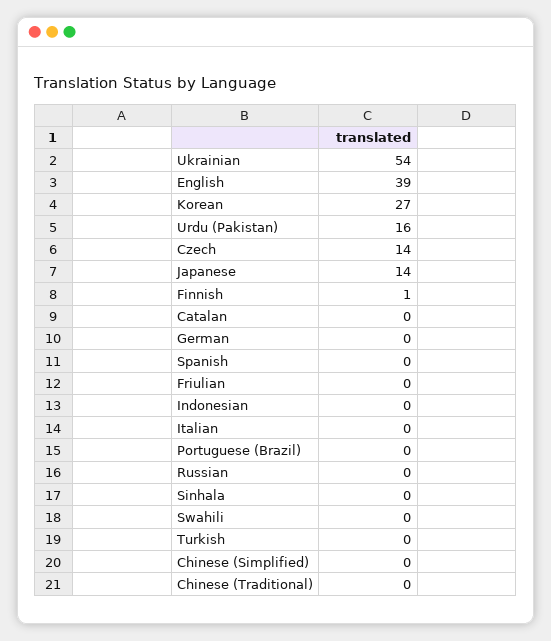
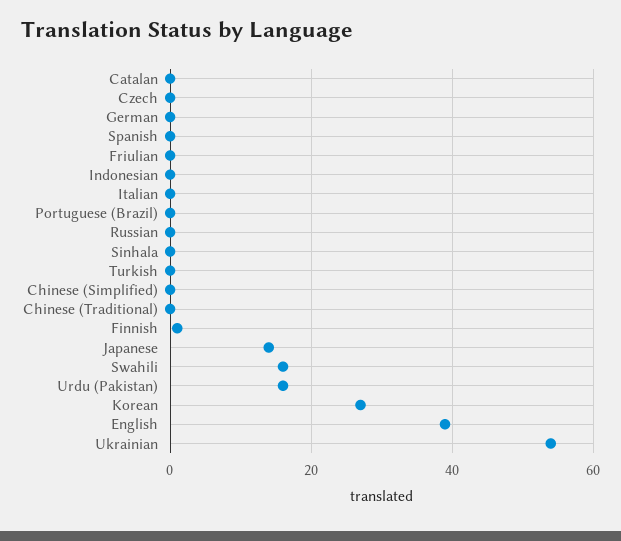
  {
    "Ukrainian": 54,
    "English": 39,
    "Korean": 27,
    "Urdu (Pakistan)": 16,
-   "Czech": 14,
+   "Czech": 0,
    "Japanese": 14,
    "Finnish": 1,
    "Catalan": 0,
    "German": 0,
    "Spanish": 0,
    "Friulian": 0,
    "Indonesian": 0,
    "Italian": 0,
    "Portuguese (Brazil)": 0,
    "Russian": 0,
    "Sinhala": 0,
-   "Swahili": 0,
+   "Swahili": 15,
    "Turkish": 0,
    "Chinese (Simplified)": 0,
    "Chinese (Traditional)": 0
  }

